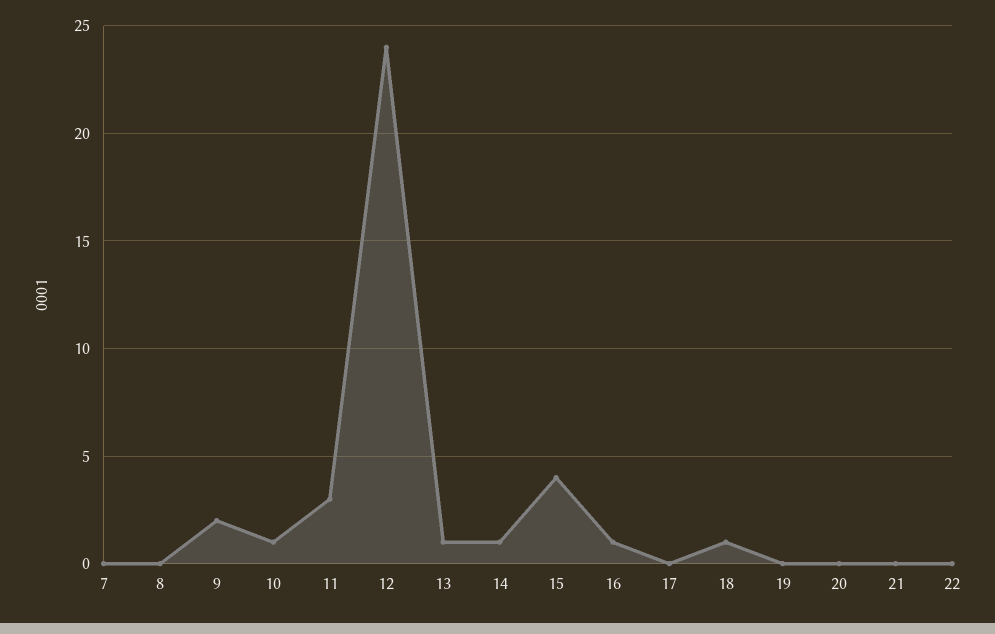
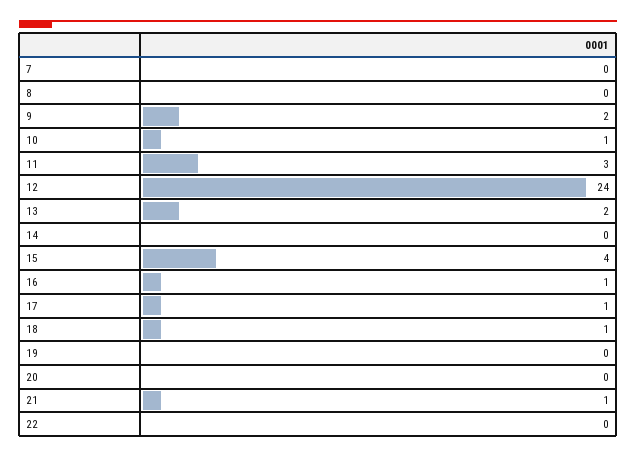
  {
    "7": 0,
    "8": 0,
    "9": 2,
    "10": 1,
    "11": 3,
    "12": 24,
-   "13": 1,
+   "13": 2,
-   "14": 1,
+   "14": 0,
    "15": 4,
    "16": 1,
-   "17": 0,
+   "17": 1,
    "18": 1,
    "19": 0,
    "20": 0,
-   "21": 0,
+   "21": 1,
    "22": 0
  }

